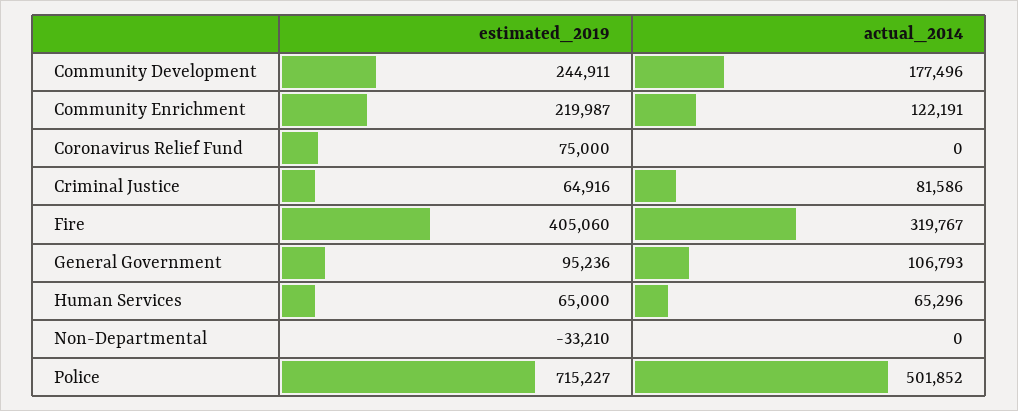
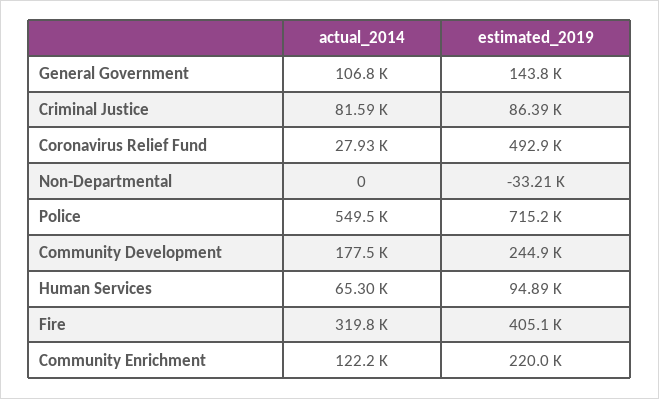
  {
    "estimated_2019": {
      "Community Development": 244911,
      "Community Enrichment": 219987,
-     "Coronavirus Relief Fund": 75000,
+     "Coronavirus Relief Fund": 492900,
-     "Criminal Justice": 64916,
+     "Criminal Justice": 86390,
      "Fire": 405060,
-     "General Government": 95236,
+     "General Government": 143800,
-     "Human Services": 65000,
+     "Human Services": 94890,
      "Non-Departmental": -33210,
      "Police": 715227
    },
    "actual_2014": {
      "Community Development": 177496,
      "Community Enrichment": 122191,
-     "Coronavirus Relief Fund": 0,
+     "Coronavirus Relief Fund": 27930,
      "Criminal Justice": 81586,
      "Fire": 319767,
      "General Government": 106793,
      "Human Services": 65296,
      "Non-Departmental": 0,
-     "Police": 501852
+     "Police": 549500
    }
  }

